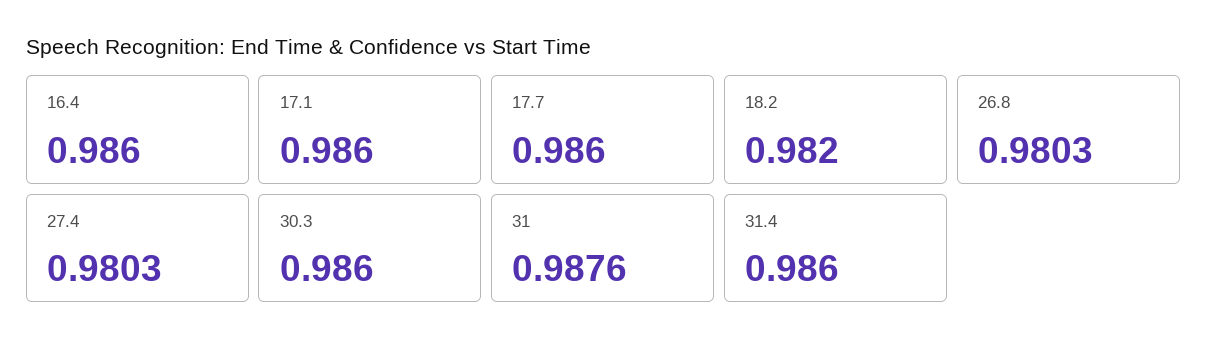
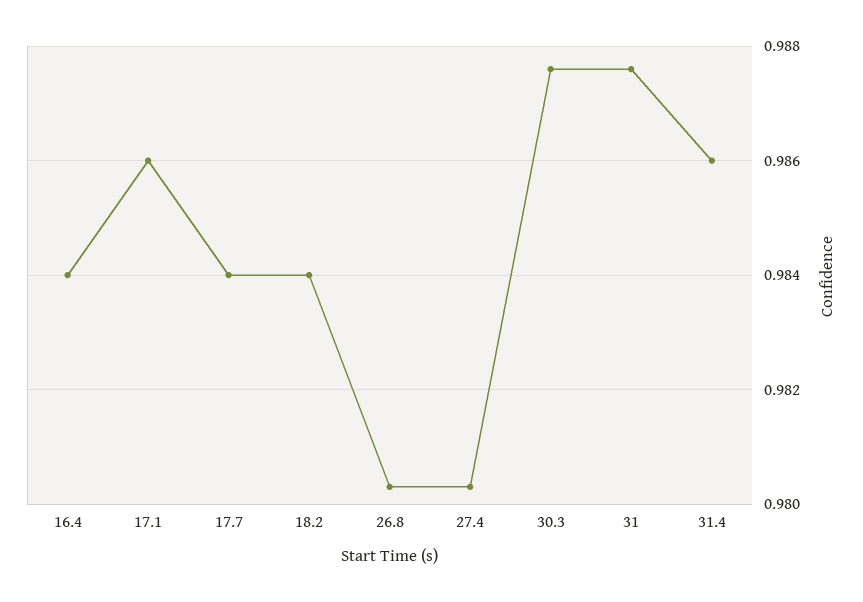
  {
-   "16.4": 0.986,
+   "16.4": 0.984,
    "17.1": 0.986,
-   "17.7": 0.986,
+   "17.7": 0.984,
-   "18.2": 0.982,
+   "18.2": 0.984,
    "26.8": 0.9803,
    "27.4": 0.9803,
-   "30.3": 0.986,
+   "30.3": 0.9875,
    "31": 0.9876,
    "31.4": 0.986
  }

